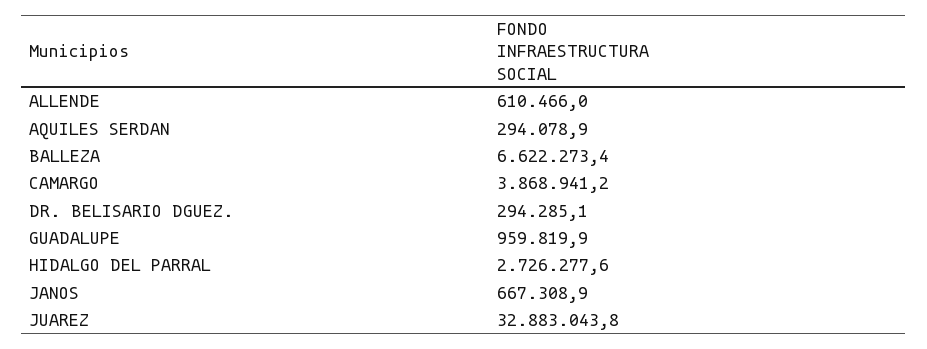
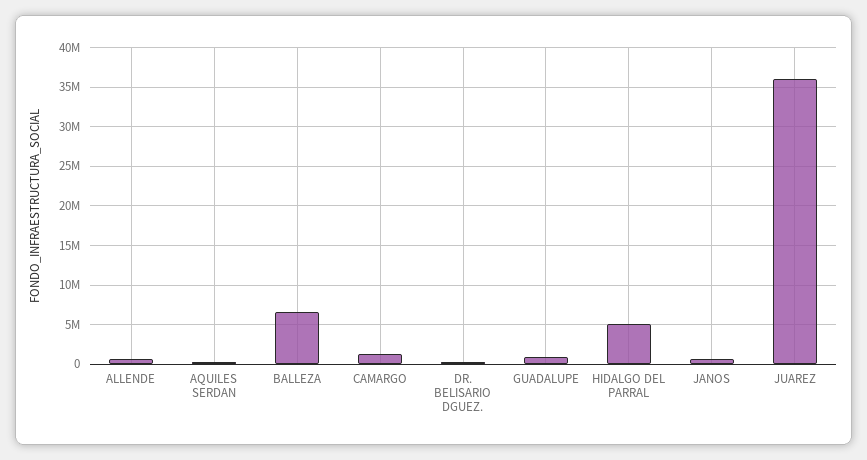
  {
    "ALLENDE": 610466,
    "AQUILES SERDAN": 294078.9,
    "BALLEZA": 6622273.4,
-   "CAMARGO": 3868941.2,
+   "CAMARGO": 1000000,
    "DR. BELISARIO DGUEZ.": 294285.1,
    "GUADALUPE": 959819.9,
-   "HIDALGO DEL PARRAL": 2726277.6,
+   "HIDALGO DEL PARRAL": 5000000,
    "JANOS": 667308.9,
-   "JUAREZ": 32883043.8
+   "JUAREZ": 36000000
  }

